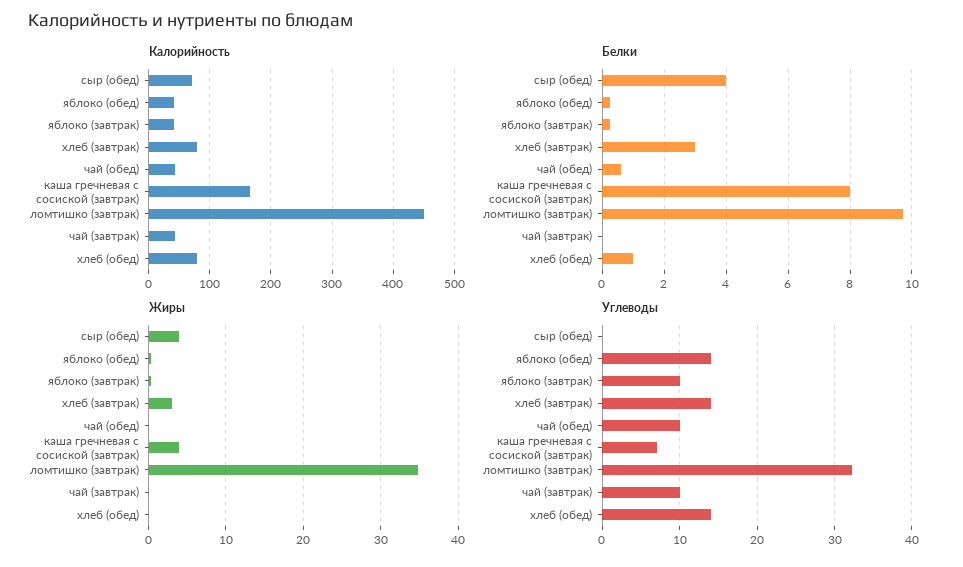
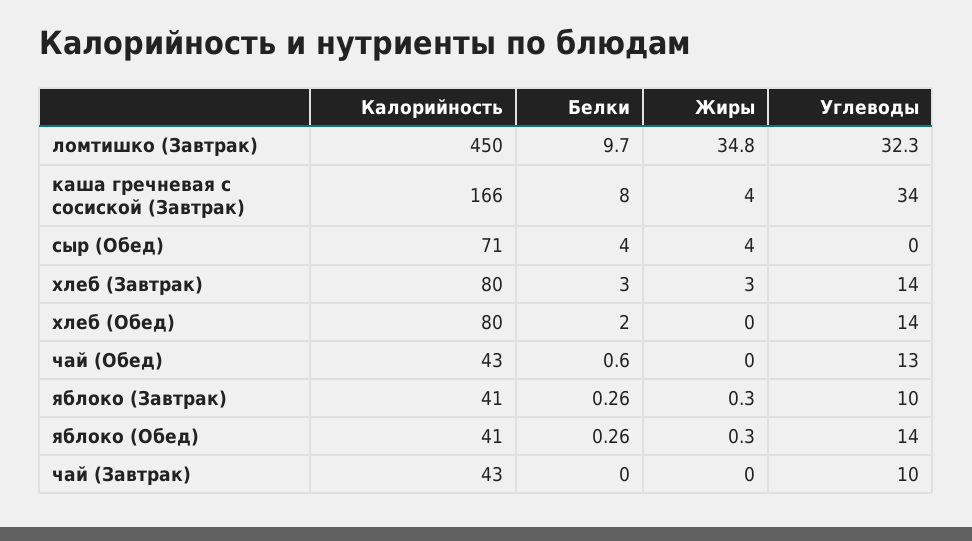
  {
    "Калорийность": {
      "сыр (обед)": 71,
      "яблоко (обед)": 41,
      "яблоко (завтрак)": 41,
      "хлеб (завтрак)": 80,
      "чай (обед)": 43,
      "каша гречневая с сосиской (завтрак)": 166,
      "ломтишко (завтрак)": 450,
      "чай (завтрак)": 43,
      "хлеб (обед)": 80
    },
    "Белки": {
      "сыр (обед)": 4,
      "яблоко (обед)": 0.26,
      "яблоко (завтрак)": 0.26,
      "хлеб (завтрак)": 3,
      "чай (обед)": 0.6,
      "каша гречневая с сосиской (завтрак)": 8,
      "ломтишко (завтрак)": 9.7,
      "чай (завтрак)": 0,
-     "хлеб (обед)": 1
+     "хлеб (обед)": 2
    },
    "Жиры": {
      "сыр (обед)": 4,
      "яблоко (обед)": 0.3,
      "яблоко (завтрак)": 0.3,
      "хлеб (завтрак)": 3,
      "чай (обед)": 0,
      "каша гречневая с сосиской (завтрак)": 4,
      "ломтишко (завтрак)": 34.8,
      "чай (завтрак)": 0,
      "хлеб (обед)": 0
    },
    "Углеводы": {
      "сыр (обед)": 0,
      "яблоко (обед)": 14,
      "яблоко (завтрак)": 10,
      "хлеб (завтрак)": 14,
-     "чай (обед)": 10,
+     "чай (обед)": 13,
-     "каша гречневая с сосиской (завтрак)": 7,
+     "каша гречневая с сосиской (завтрак)": 34,
      "ломтишко (завтрак)": 32.3,
      "чай (завтрак)": 10,
      "хлеб (обед)": 14
    }
  }

